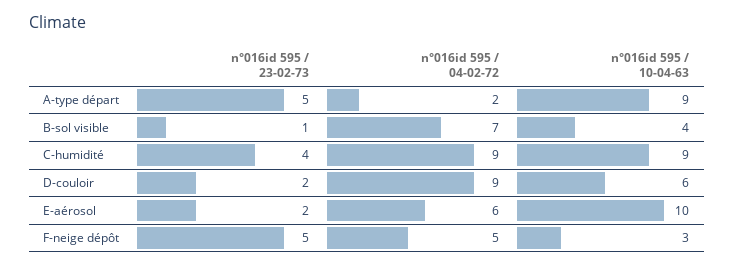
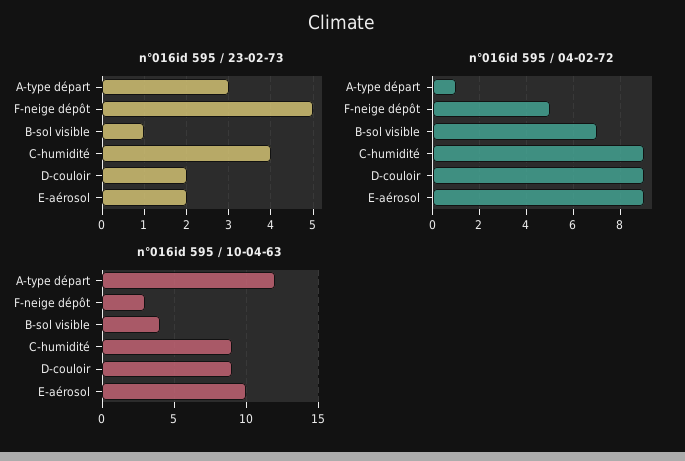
  {
    "n°016id 595 / 23-02-73": {
-     "A-type départ": 5,
+     "A-type départ": 3,
      "B-sol visible": 1,
      "C-humidité": 4,
      "D-couloir": 2,
      "E-aérosol": 2,
      "F-neige dépôt": 5
    },
    "n°016id 595 / 04-02-72": {
-     "A-type départ": 2,
+     "A-type départ": 1,
      "B-sol visible": 7,
      "C-humidité": 9,
      "D-couloir": 9,
-     "E-aérosol": 6,
+     "E-aérosol": 9,
      "F-neige dépôt": 5
    },
    "n°016id 595 / 10-04-63": {
-     "A-type départ": 9,
+     "A-type départ": 12,
      "B-sol visible": 4,
      "C-humidité": 9,
-     "D-couloir": 6,
+     "D-couloir": 9,
      "E-aérosol": 10,
      "F-neige dépôt": 3
    }
  }

